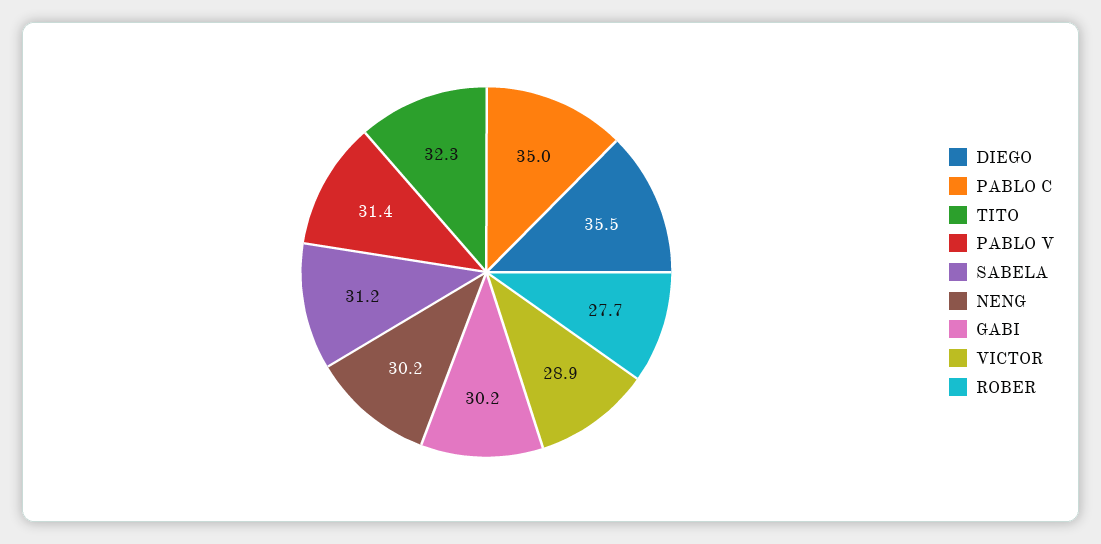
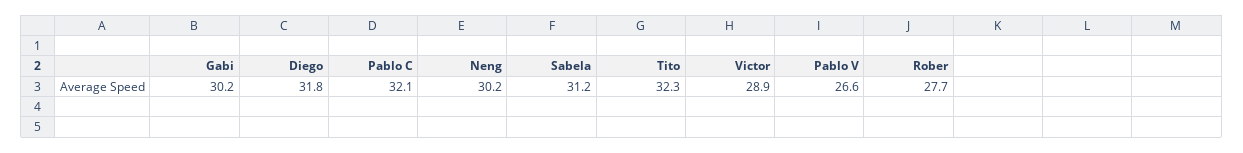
  {
-   "DIEGO": 35.5,
+   "DIEGO": 31.8,
-   "PABLO C": 35,
+   "PABLO C": 32.1,
    "TITO": 32.3,
-   "PABLO V": 31.4,
+   "PABLO V": 26.6,
    "SABELA": 31.2,
    "NENG": 30.2,
    "GABI": 30.2,
    "VICTOR": 28.9,
    "ROBER": 27.7
  }

